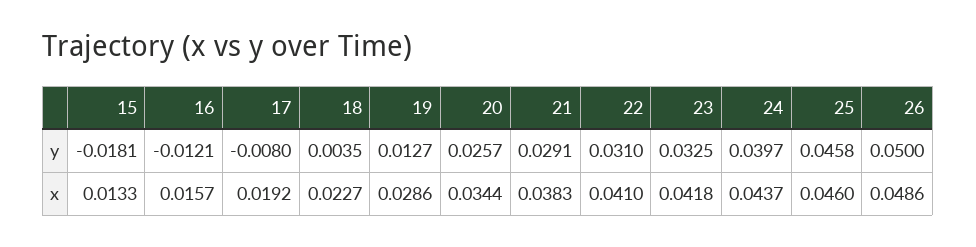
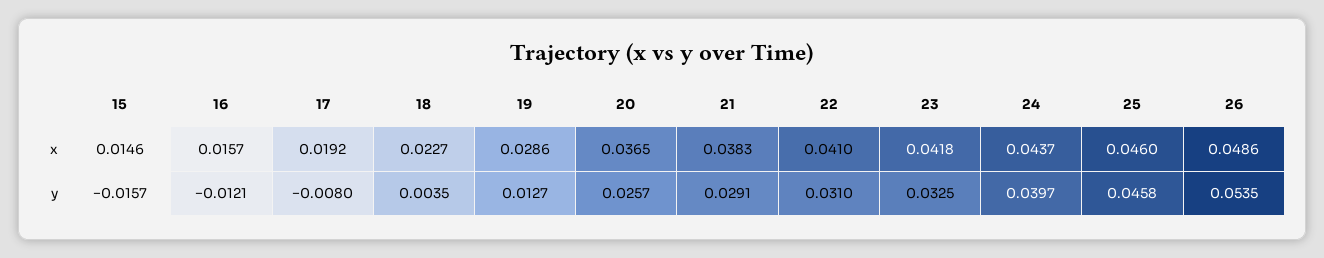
  {
    "15": {
-     "y": -0.0181,
+     "y": -0.0157,
-     "x": 0.0133
+     "x": 0.0146
    },
    "16": {
      "y": -0.0121,
      "x": 0.0157
    },
    "17": {
      "y": -0.008,
      "x": 0.0192
    },
    "18": {
      "y": 0.0035,
      "x": 0.0227
    },
    "19": {
      "y": 0.0127,
      "x": 0.0286
    },
    "20": {
      "y": 0.0257,
-     "x": 0.0344
+     "x": 0.0365
    },
    "21": {
      "y": 0.0291,
      "x": 0.0383
    },
    "22": {
      "y": 0.031,
      "x": 0.041
    },
    "23": {
      "y": 0.0325,
      "x": 0.0418
    },
    "24": {
      "y": 0.0397,
      "x": 0.0437
    },
    "25": {
      "y": 0.0458,
      "x": 0.046
    },
    "26": {
-     "y": 0.05,
+     "y": 0.0535,
      "x": 0.0486
    }
  }

